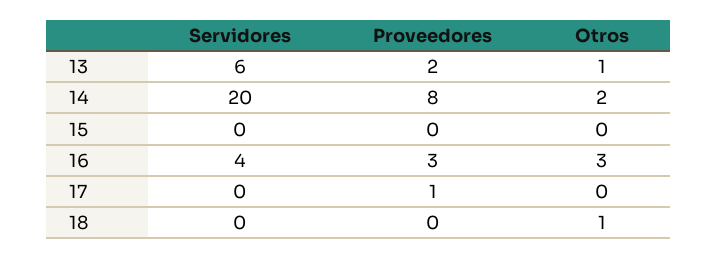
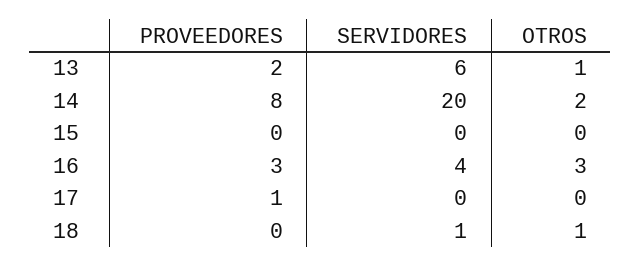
  {
    "Servidores": {
      "13": 6,
      "14": 20,
      "15": 0,
      "16": 4,
      "17": 0,
-     "18": 0
+     "18": 1
    },
    "Proveedores": {
      "13": 2,
      "14": 8,
      "15": 0,
      "16": 3,
      "17": 1,
      "18": 0
    },
    "Otros": {
      "13": 1,
      "14": 2,
      "15": 0,
      "16": 3,
      "17": 0,
      "18": 1
    }
  }

